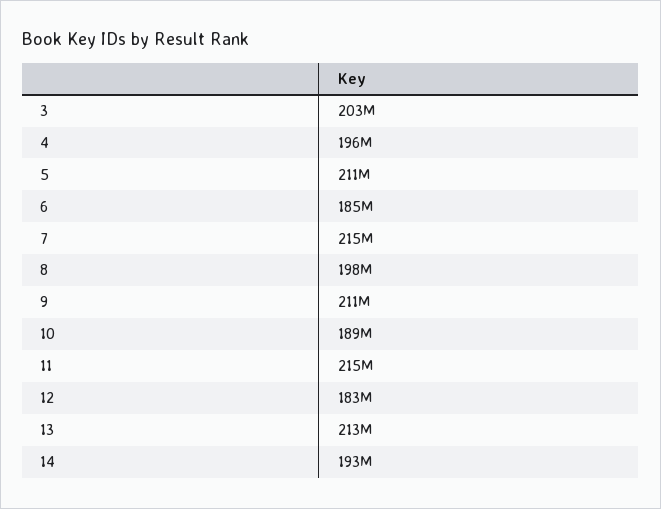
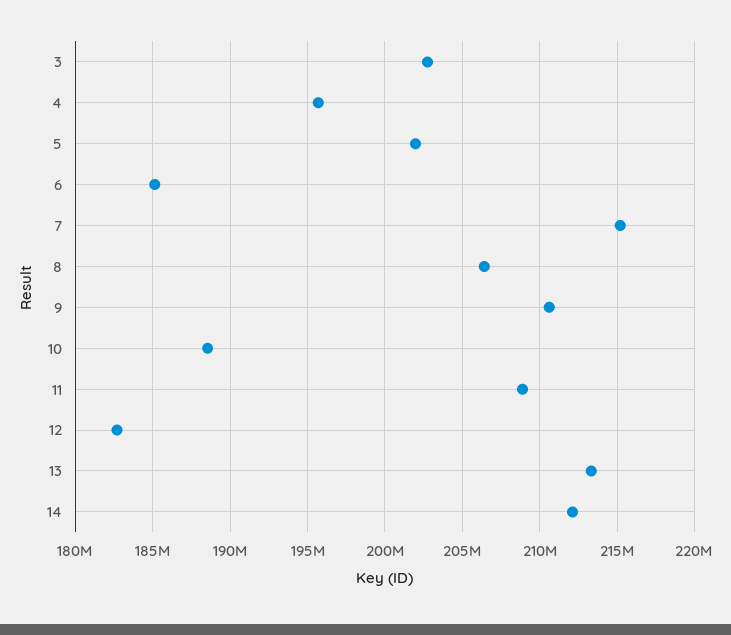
  {
    "3": 203000000,
    "4": 196000000,
-   "5": 211000000,
+   "5": 202000000,
    "6": 185000000,
    "7": 215000000,
-   "8": 198000000,
+   "8": 206500000,
    "9": 211000000,
    "10": 189000000,
-   "11": 215000000,
+   "11": 209000000,
    "12": 183000000,
    "13": 213000000,
-   "14": 193000000
+   "14": 212000000
  }

